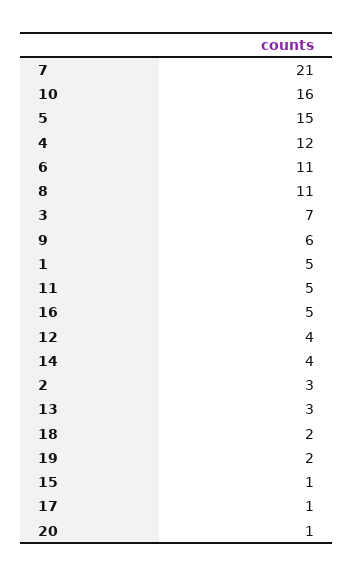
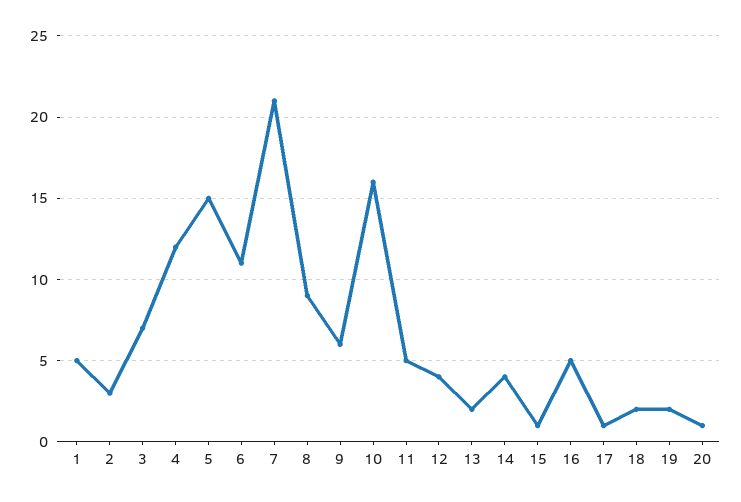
  {
    "7": 21,
    "10": 16,
    "5": 15,
    "4": 12,
    "6": 11,
-   "8": 11,
+   "8": 9,
    "3": 7,
    "9": 6,
    "1": 5,
    "11": 5,
    "16": 5,
    "12": 4,
    "14": 4,
    "2": 3,
-   "13": 3,
+   "13": 2,
    "18": 2,
    "19": 2,
    "15": 1,
    "17": 1,
    "20": 1
  }

